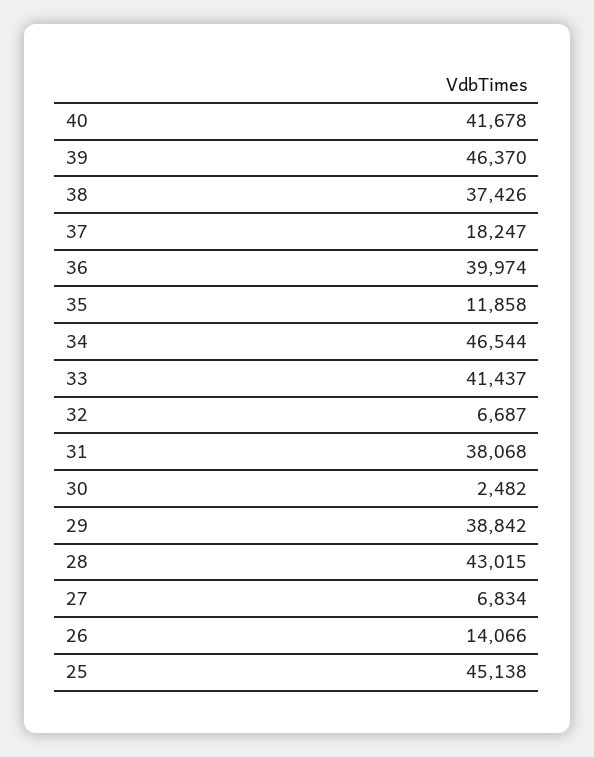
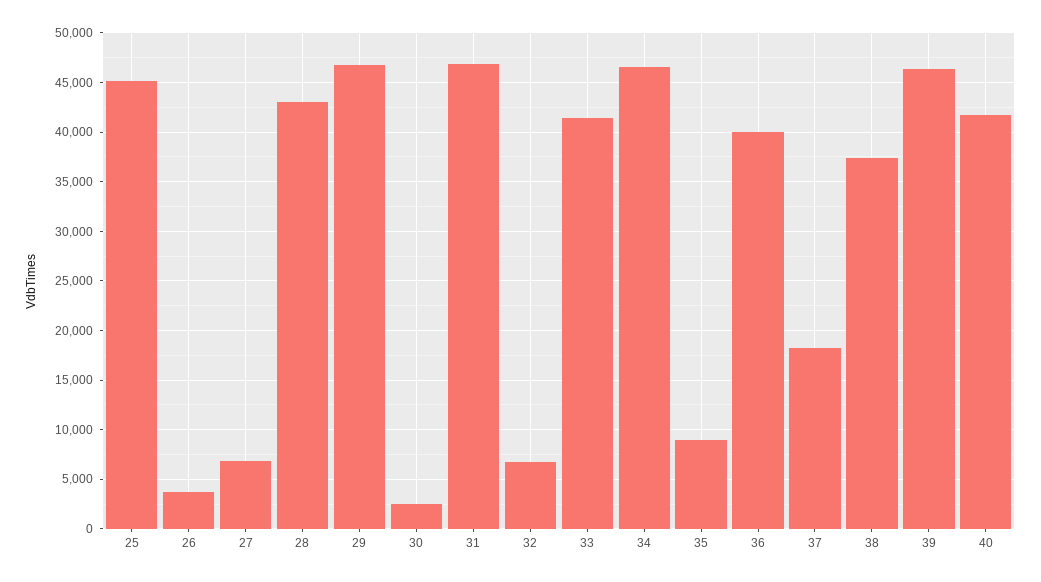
  {
    "40": 41678,
    "39": 46370,
    "38": 37426,
    "37": 18247,
    "36": 39974,
-   "35": 11858,
+   "35": 9000,
    "34": 46544,
    "33": 41437,
    "32": 6687,
-   "31": 38068,
+   "31": 47000,
    "30": 2482,
-   "29": 38842,
+   "29": 47000,
    "28": 43015,
    "27": 6834,
-   "26": 14066,
+   "26": 4000,
    "25": 45138
  }

